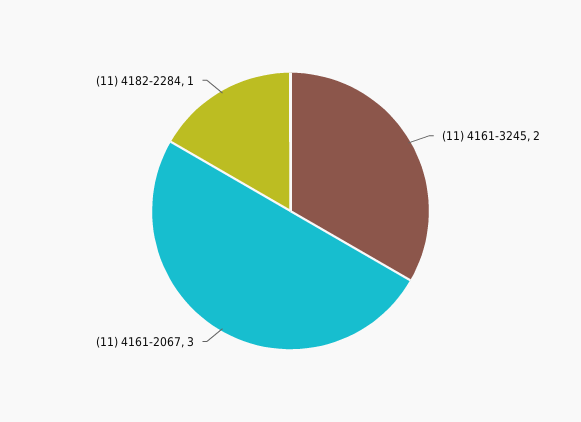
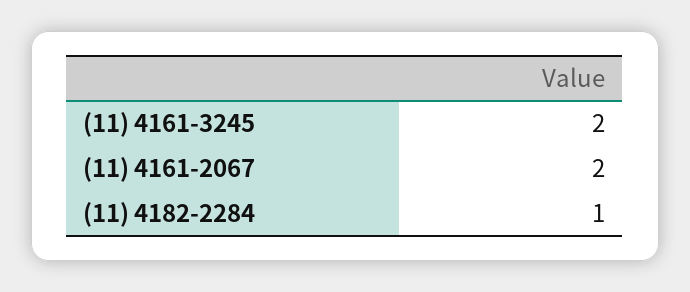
  {
    "(11) 4161-3245": 2,
-   "(11) 4161-2067": 3,
+   "(11) 4161-2067": 2,
    "(11) 4182-2284": 1
  }

